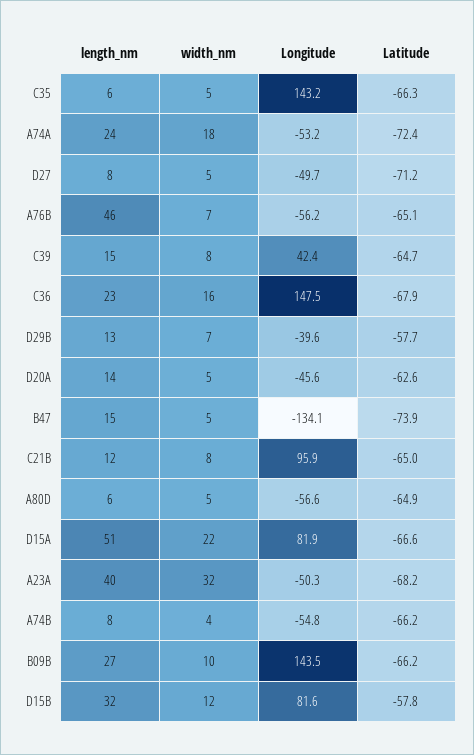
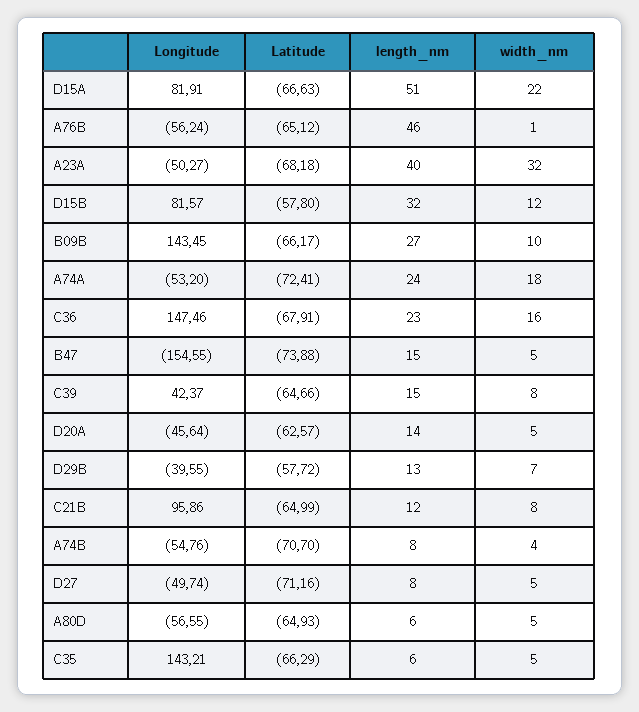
  {
    "length_nm": {
      "C35": 6,
      "A74A": 24,
      "D27": 8,
      "A76B": 46,
      "C39": 15,
      "C36": 23,
      "D29B": 13,
      "D20A": 14,
      "B47": 15,
      "C21B": 12,
      "A80D": 6,
      "D15A": 51,
      "A23A": 40,
      "A74B": 8,
      "B09B": 27,
      "D15B": 32
    },
    "width_nm": {
      "C35": 5,
      "A74A": 18,
      "D27": 5,
-     "A76B": 7,
+     "A76B": 1,
      "C39": 8,
      "C36": 16,
      "D29B": 7,
      "D20A": 5,
      "B47": 5,
      "C21B": 8,
      "A80D": 5,
      "D15A": 22,
      "A23A": 32,
      "A74B": 4,
      "B09B": 10,
      "D15B": 12
    },
    "Longitude": {
      "C35": 143.21,
      "A74A": -53.2,
      "D27": -49.74,
      "A76B": -56.24,
      "C39": 42.37,
      "C36": 147.46,
      "D29B": -39.55,
      "D20A": -45.64,
-     "B47": -134.1,
+     "B47": -154.55,
      "C21B": 95.86,
      "A80D": -56.55,
      "D15A": 81.91,
      "A23A": -50.27,
      "A74B": -54.76,
      "B09B": 143.45,
      "D15B": 81.57
    },
    "Latitude": {
      "C35": -66.29,
      "A74A": -72.41,
      "D27": -71.16,
      "A76B": -65.12,
      "C39": -64.66,
      "C36": -67.91,
      "D29B": -57.72,
      "D20A": -62.57,
      "B47": -73.88,
      "C21B": -64.99,
      "A80D": -64.93,
      "D15A": -66.63,
      "A23A": -68.18,
-     "A74B": -66.2,
+     "A74B": -70.7,
      "B09B": -66.17,
      "D15B": -57.8
    }
  }

